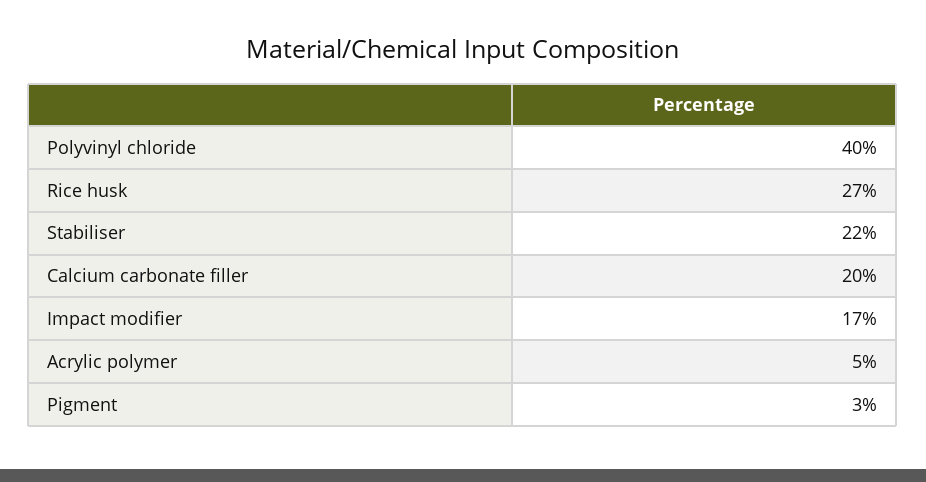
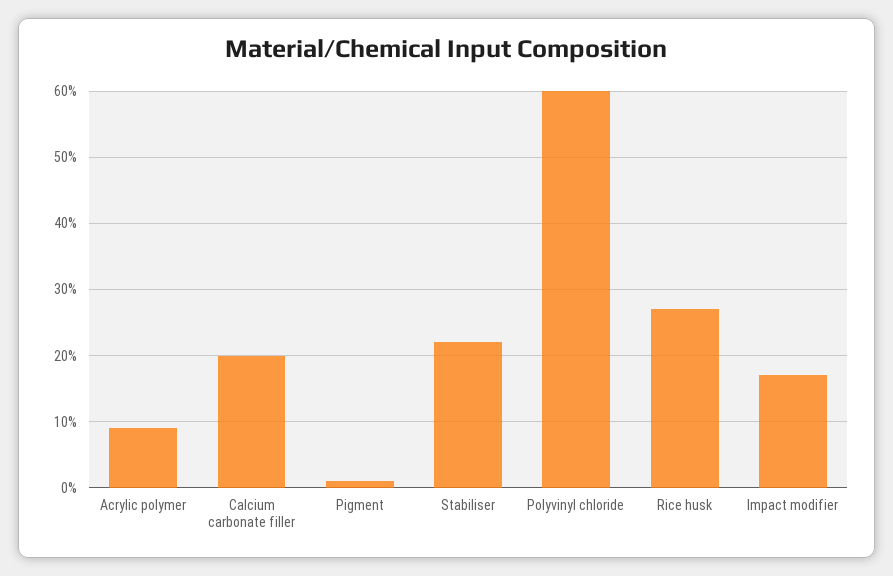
  {
-   "Polyvinyl chloride": 40,
+   "Polyvinyl chloride": 60,
    "Rice husk": 27,
    "Stabiliser": 22,
    "Calcium carbonate filler": 20,
    "Impact modifier": 17,
-   "Acrylic polymer": 5,
+   "Acrylic polymer": 9,
-   "Pigment": 3
+   "Pigment": 1
  }

